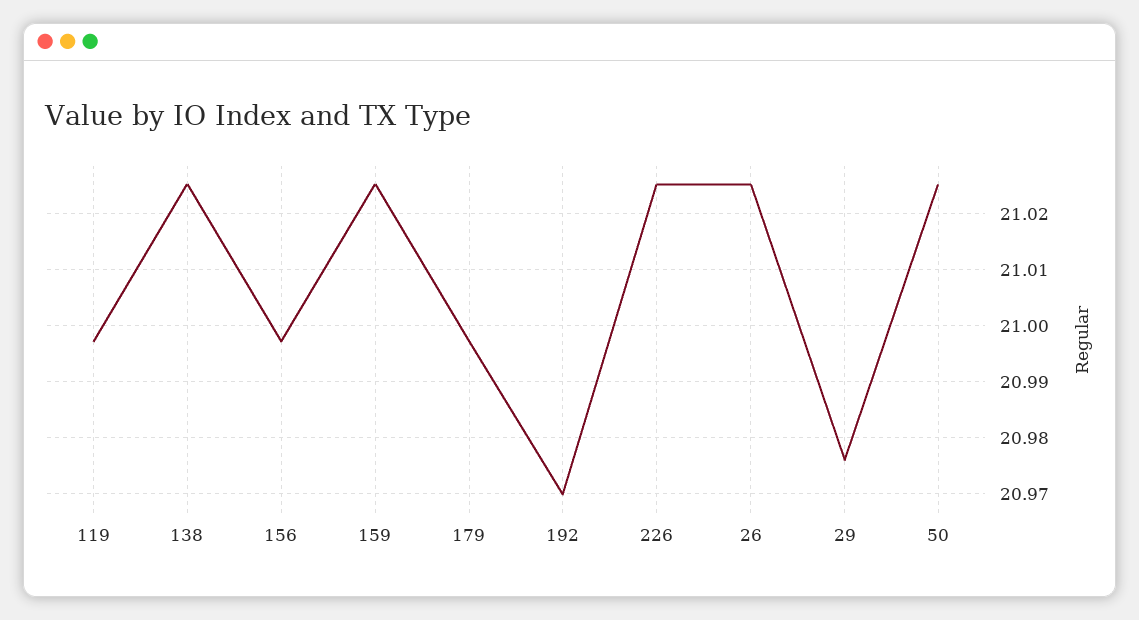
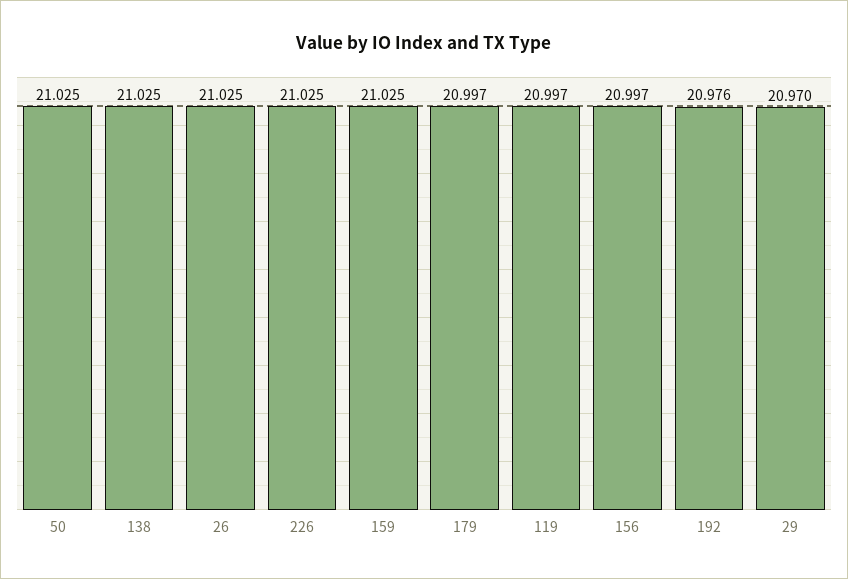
  {
    "119": 20.997,
    "138": 21.025,
    "156": 20.997,
    "159": 21.025,
    "179": 20.997,
-   "192": 20.97,
+   "192": 20.976,
    "226": 21.025,
    "26": 21.025,
-   "29": 20.976,
+   "29": 20.97,
    "50": 21.025
  }

